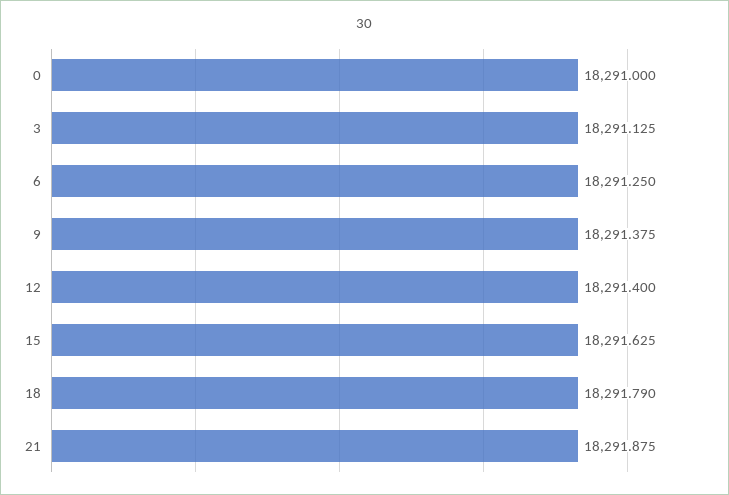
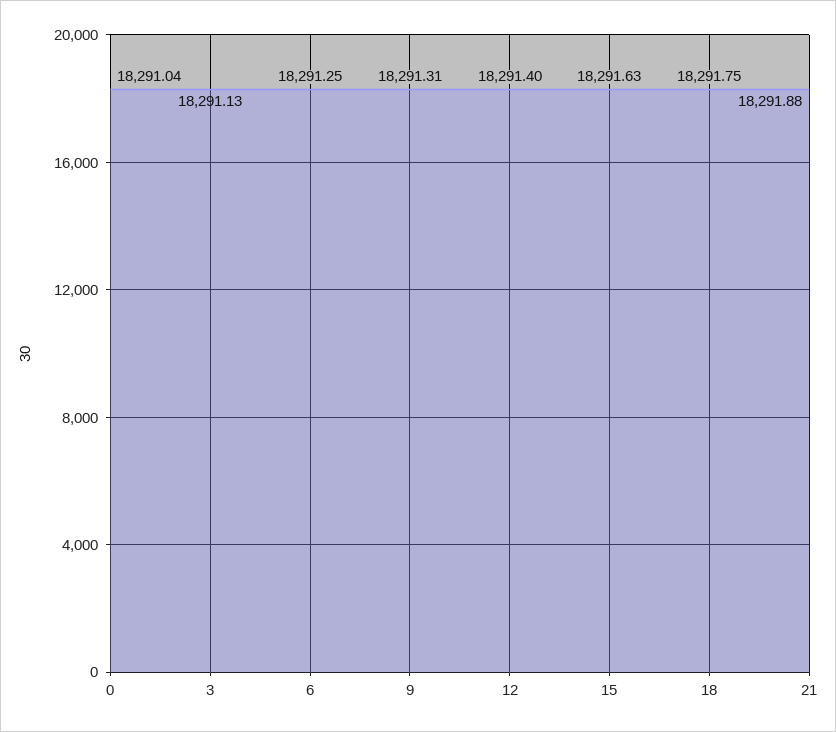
  {
-   "0": 18291,
+   "0": 18291.04,
    "3": 18291.125,
    "6": 18291.25,
-   "9": 18291.375,
+   "9": 18291.31,
    "12": 18291.4,
    "15": 18291.625,
-   "18": 18291.79,
+   "18": 18291.75,
    "21": 18291.875
  }

